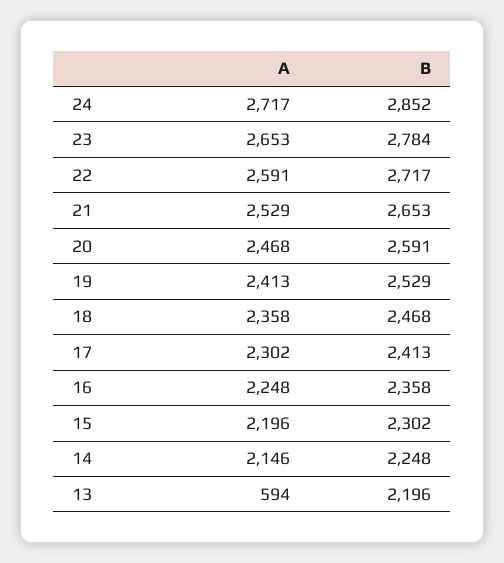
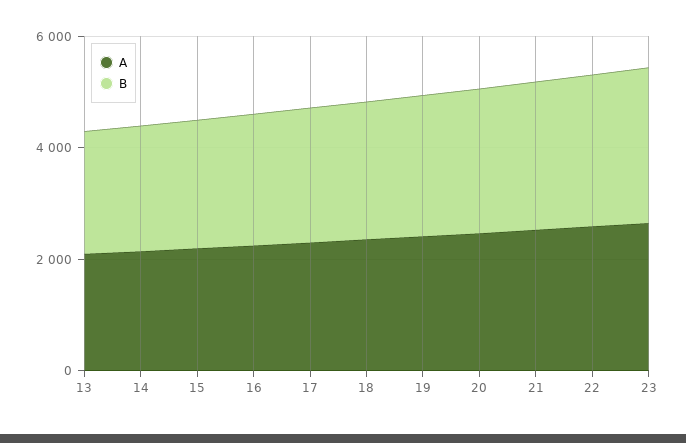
  {
    "A": {
-     "24": 2717,
      "23": 2653,
      "22": 2591,
      "21": 2529,
      "20": 2468,
      "19": 2413,
      "18": 2358,
      "17": 2302,
      "16": 2248,
      "15": 2196,
      "14": 2146,
-     "13": 594
+     "13": 2000
    },
    "B": {
-     "24": 2852,
      "23": 2784,
      "22": 2717,
      "21": 2653,
      "20": 2591,
      "19": 2529,
      "18": 2468,
      "17": 2413,
      "16": 2358,
      "15": 2302,
      "14": 2248,
      "13": 2196
    }
  }

